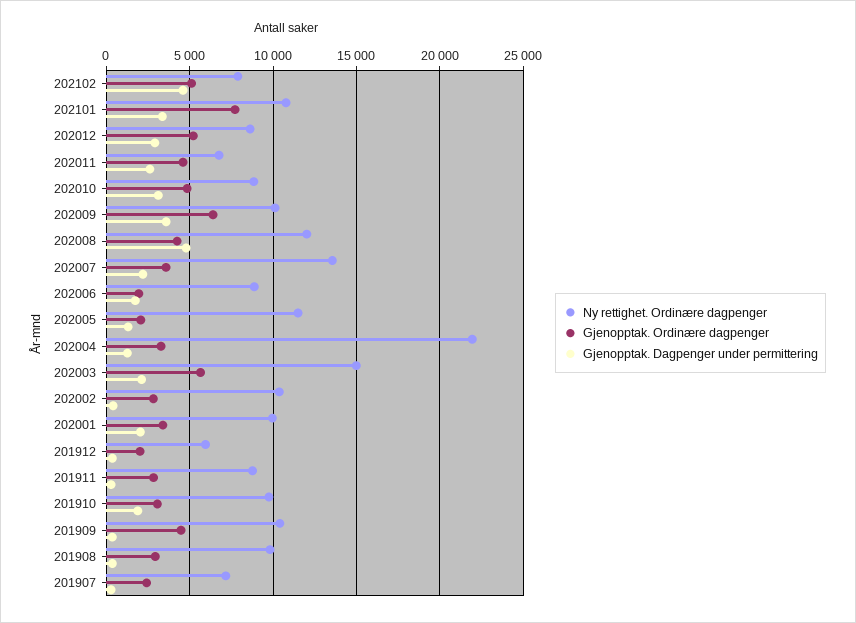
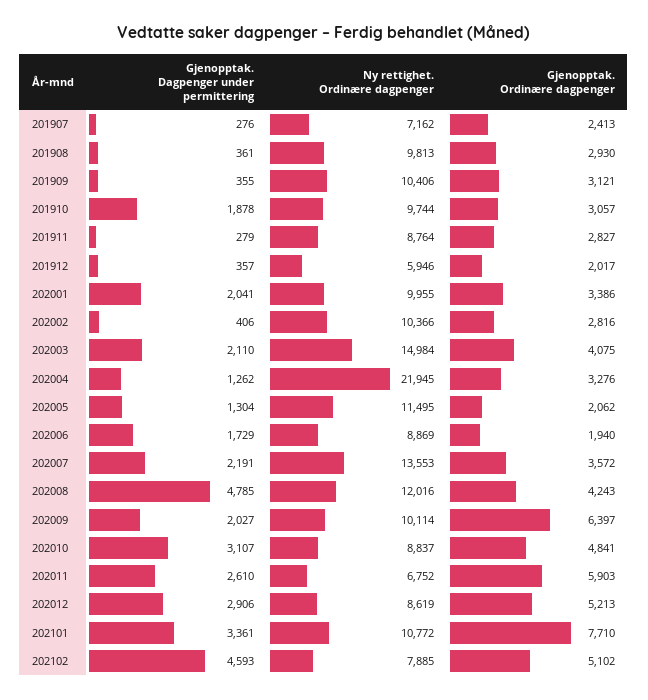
  {
    "Ny rettighet. Ordinære dagpenger": {
      "202102": 7885,
      "202101": 10772,
      "202012": 8619,
      "202011": 6752,
      "202010": 8837,
      "202009": 10114,
      "202008": 12016,
      "202007": 13553,
      "202006": 8869,
      "202005": 11495,
      "202004": 21945,
      "202003": 14984,
      "202002": 10366,
      "202001": 9955,
      "201912": 5946,
      "201911": 8764,
      "201910": 9744,
      "201909": 10406,
      "201908": 9813,
      "201907": 7162
    },
    "Gjenopptak. Ordinære dagpenger": {
      "202102": 5102,
      "202101": 7710,
      "202012": 5213,
-     "202011": 4500,
+     "202011": 5903,
      "202010": 4841,
      "202009": 6397,
      "202008": 4243,
      "202007": 3572,
      "202006": 1940,
      "202005": 2062,
      "202004": 3276,
-     "202003": 5500,
+     "202003": 4075,
      "202002": 2816,
      "202001": 3386,
      "201912": 2017,
      "201911": 2827,
      "201910": 3057,
-     "201909": 4500,
+     "201909": 3121,
      "201908": 2930,
      "201907": 2413
    },
    "Gjenopptak. Dagpenger under permittering": {
      "202102": 4593,
      "202101": 3361,
      "202012": 2906,
      "202011": 2610,
      "202010": 3107,
-     "202009": 3500,
+     "202009": 2027,
      "202008": 4785,
      "202007": 2191,
      "202006": 1729,
      "202005": 1304,
      "202004": 1262,
      "202003": 2110,
      "202002": 406,
      "202001": 2041,
      "201912": 357,
      "201911": 279,
      "201910": 1878,
      "201909": 355,
      "201908": 361,
      "201907": 276
    }
  }

